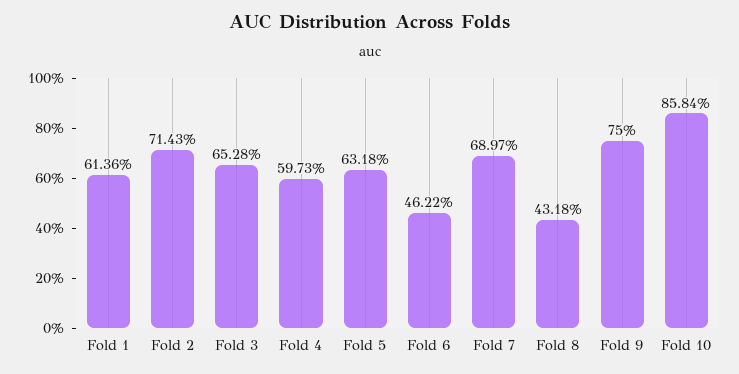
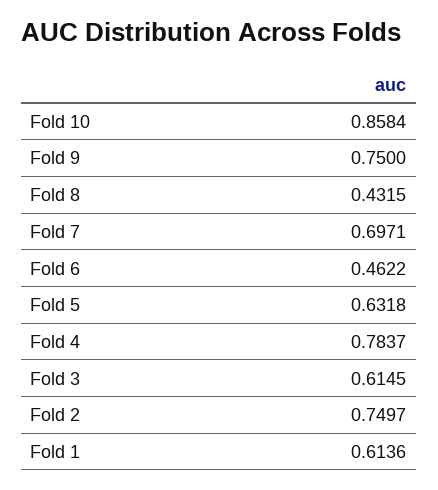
  {
    "Fold 1": 0.6136,
-   "Fold 2": 0.7143,
+   "Fold 2": 0.7497,
-   "Fold 3": 0.6528,
+   "Fold 3": 0.6145,
-   "Fold 4": 0.5973,
+   "Fold 4": 0.7837,
    "Fold 5": 0.6318,
    "Fold 6": 0.4622,
-   "Fold 7": 0.6897,
+   "Fold 7": 0.6971,
-   "Fold 8": 0.4318,
+   "Fold 8": 0.4315,
    "Fold 9": 0.75,
    "Fold 10": 0.8584
  }

